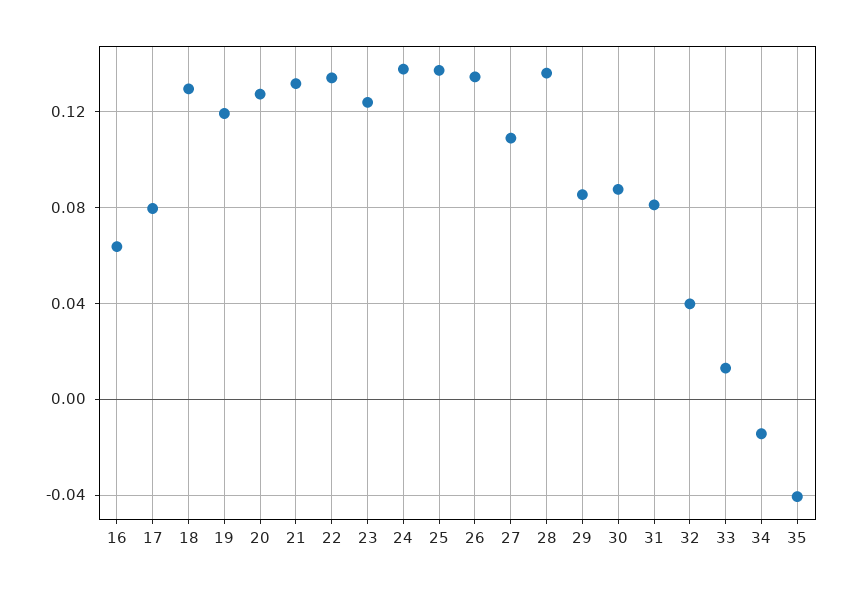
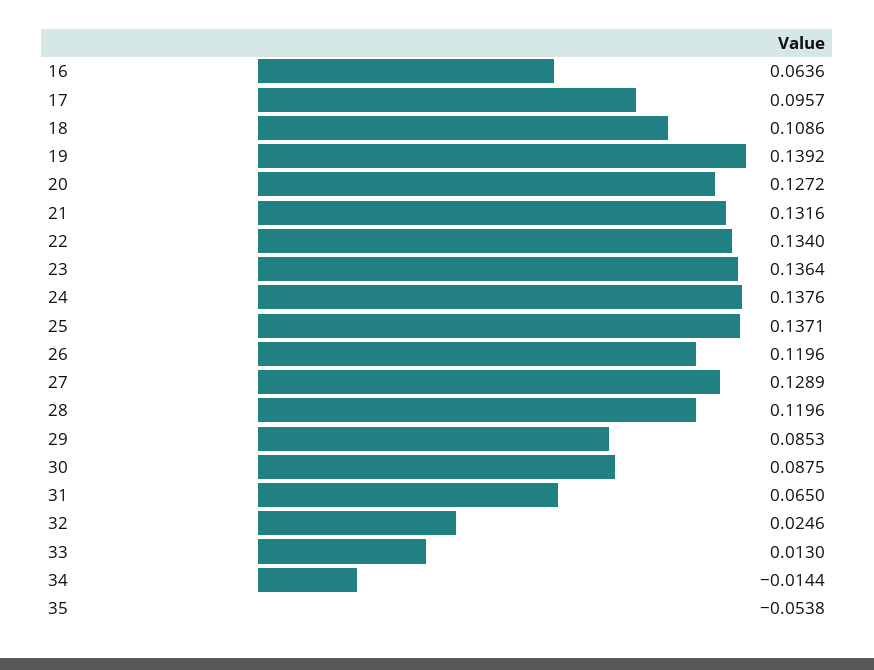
  {
    "16": 0.0636,
-   "17": 0.08,
+   "17": 0.0957,
-   "18": 0.13,
+   "18": 0.1086,
-   "19": 0.12,
+   "19": 0.1392,
    "20": 0.1272,
    "21": 0.1316,
    "22": 0.134,
-   "23": 0.125,
+   "23": 0.1364,
    "24": 0.1376,
    "25": 0.1371,
-   "26": 0.135,
+   "26": 0.1196,
-   "27": 0.11,
+   "27": 0.1289,
-   "28": 0.135,
+   "28": 0.1196,
    "29": 0.0853,
    "30": 0.0875,
-   "31": 0.08,
+   "31": 0.065,
-   "32": 0.04,
+   "32": 0.0246,
    "33": 0.013,
    "34": -0.0144,
-   "35": -0.04
+   "35": -0.0538
  }

